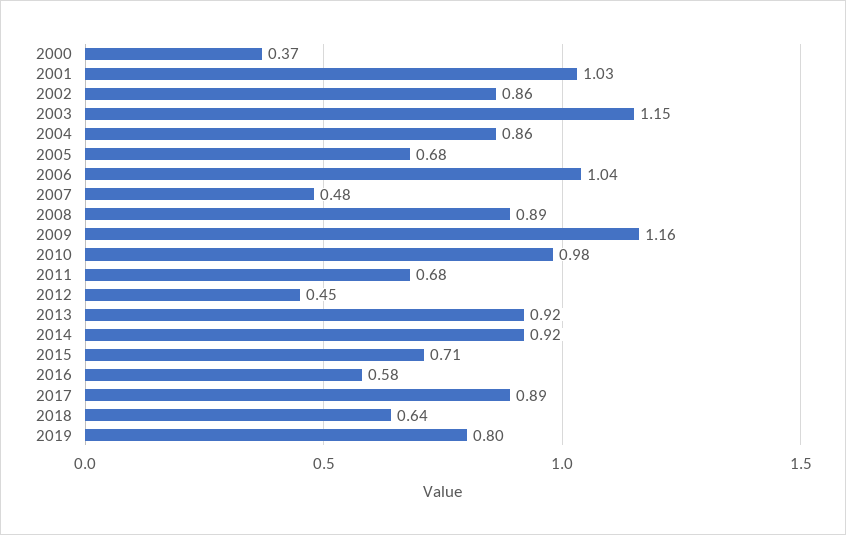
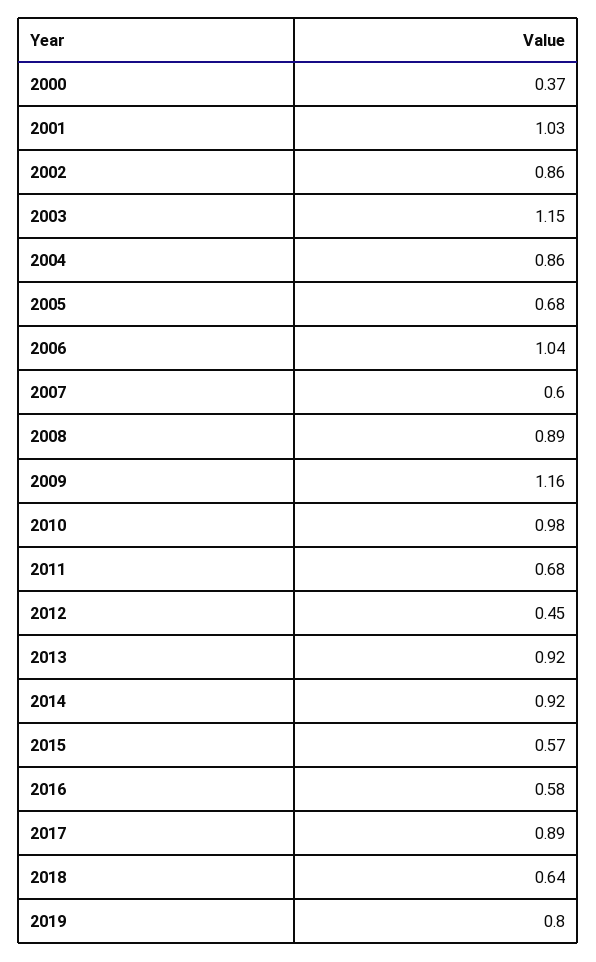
  {
    "2000": 0.37,
    "2001": 1.03,
    "2002": 0.86,
    "2003": 1.15,
    "2004": 0.86,
    "2005": 0.68,
    "2006": 1.04,
-   "2007": 0.48,
+   "2007": 0.6,
    "2008": 0.89,
    "2009": 1.16,
    "2010": 0.98,
    "2011": 0.68,
    "2012": 0.45,
    "2013": 0.92,
    "2014": 0.92,
-   "2015": 0.71,
+   "2015": 0.57,
    "2016": 0.58,
    "2017": 0.89,
    "2018": 0.64,
    "2019": 0.8
  }

